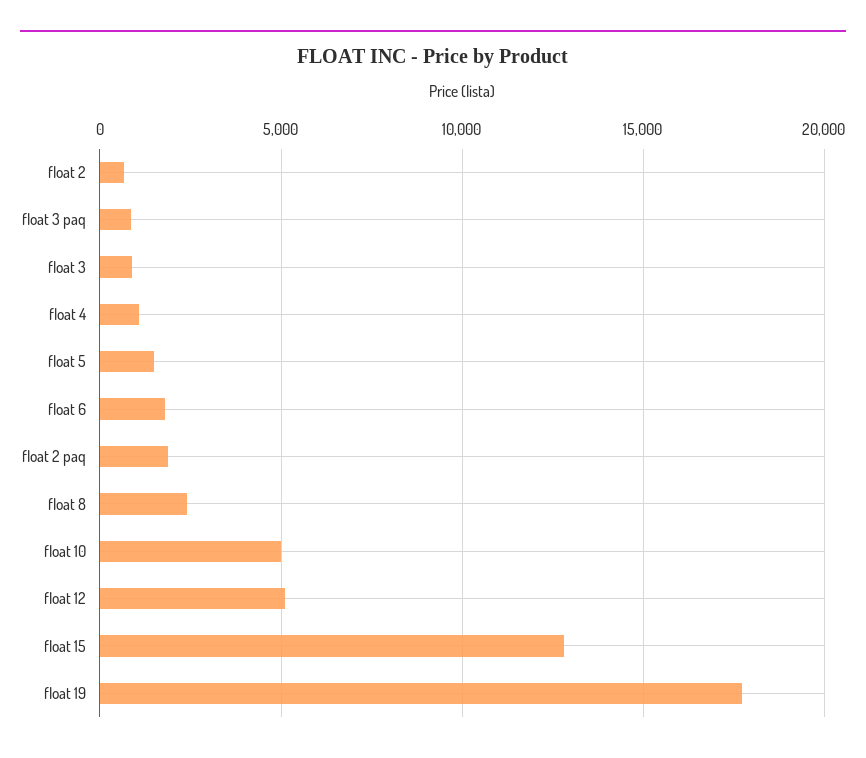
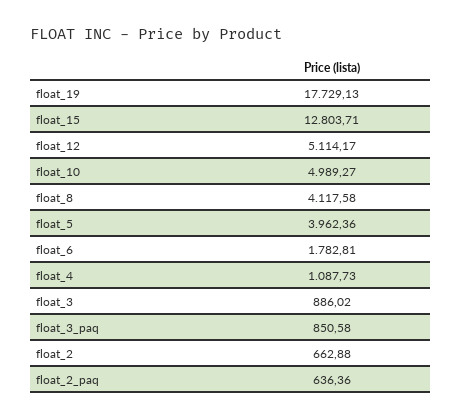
  {
    "float 2": 662.88,
    "float 3 paq": 850.58,
    "float 3": 886.02,
    "float 4": 1087.73,
-   "float 5": 1500,
+   "float 5": 3962.36,
    "float 6": 1782.81,
-   "float 2 paq": 2000,
+   "float 2 paq": 636.36,
-   "float 8": 2500,
+   "float 8": 4117.58,
    "float 10": 4989.27,
    "float 12": 5114.17,
    "float 15": 12803.71,
    "float 19": 17729.13
  }

